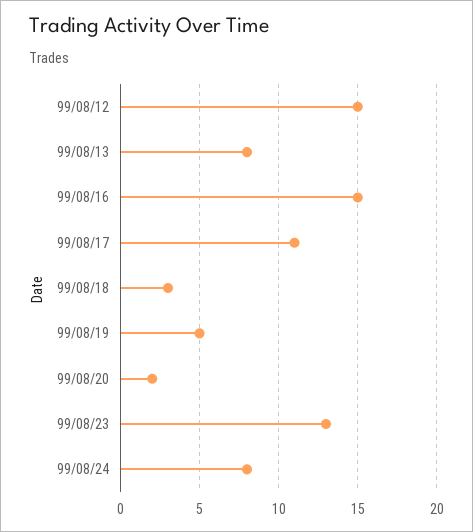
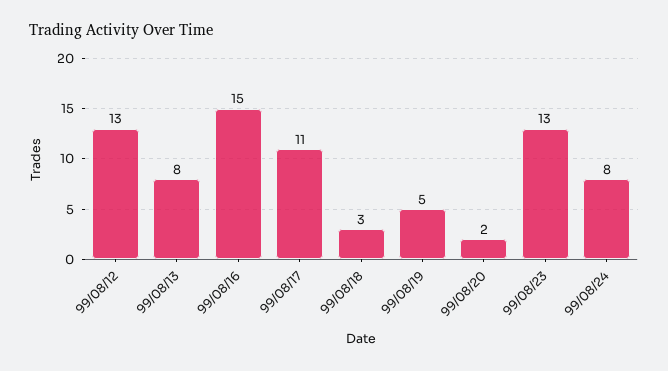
  {
-   "99/08/12": 15,
+   "99/08/12": 13,
    "99/08/13": 8,
    "99/08/16": 15,
    "99/08/17": 11,
    "99/08/18": 3,
    "99/08/19": 5,
    "99/08/20": 2,
    "99/08/23": 13,
    "99/08/24": 8
  }

